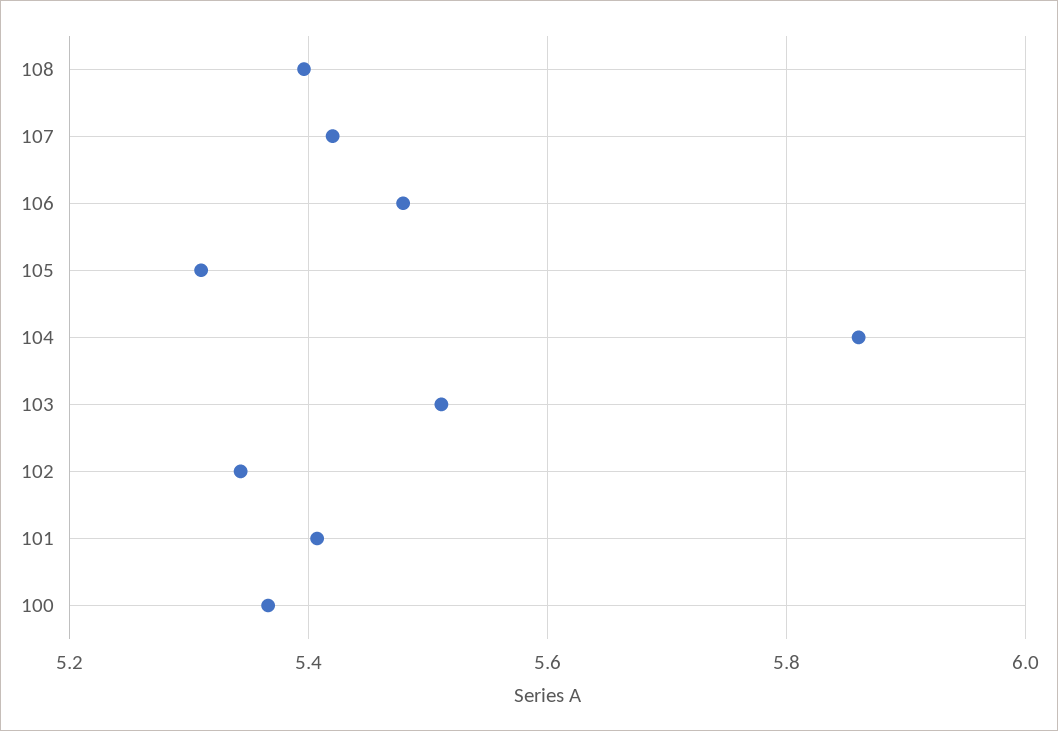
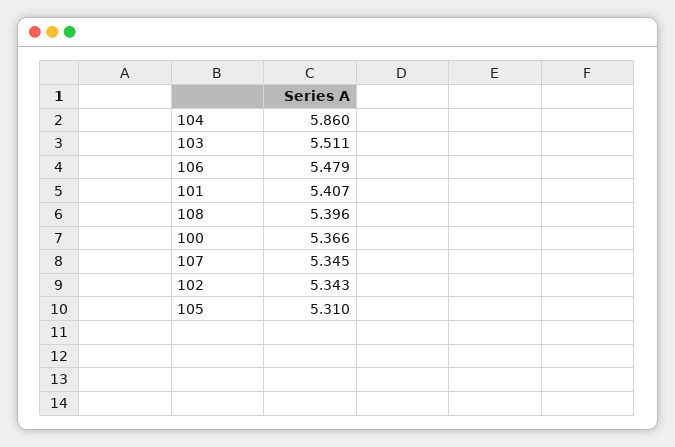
  {
    "108": 5.396,
-   "107": 5.42,
+   "107": 5.345,
    "106": 5.479,
    "105": 5.31,
    "104": 5.86,
    "103": 5.511,
    "102": 5.343,
    "101": 5.407,
    "100": 5.366
  }

